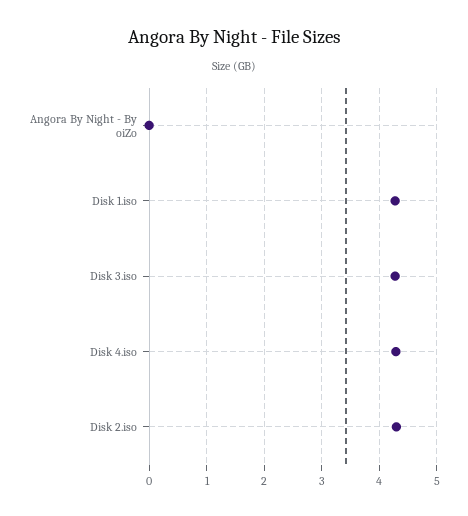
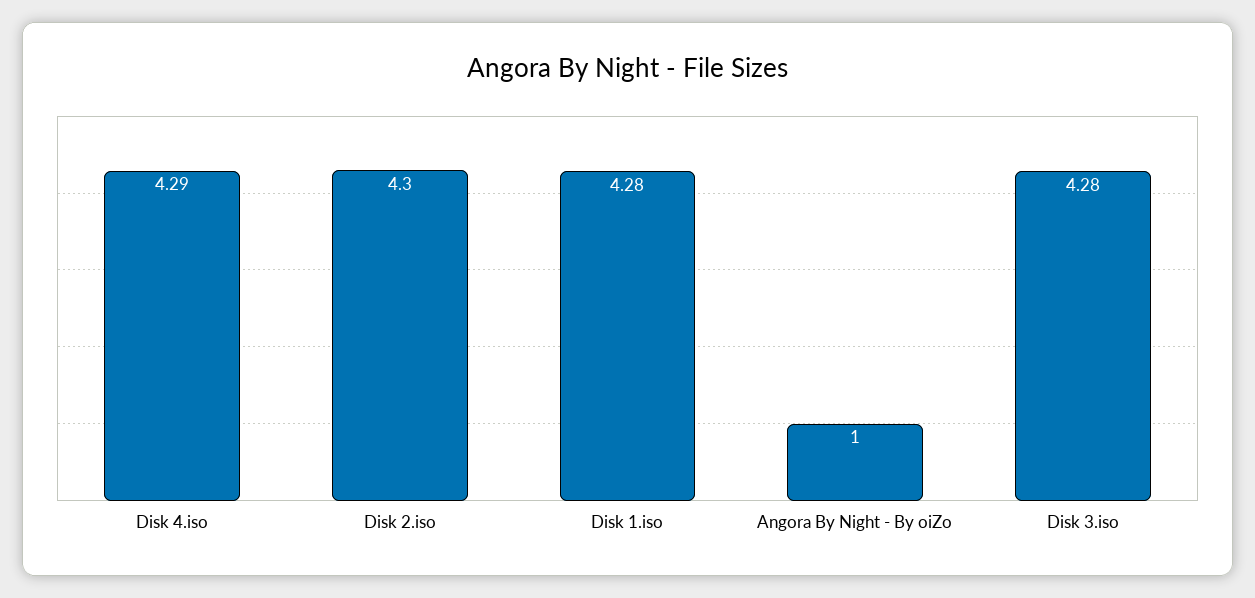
  {
-   "Angora By Night - By oiZo": 0,
+   "Angora By Night - By oiZo": 1,
    "Disk 1.iso": 4.28,
    "Disk 3.iso": 4.28,
    "Disk 4.iso": 4.29,
    "Disk 2.iso": 4.3
  }

